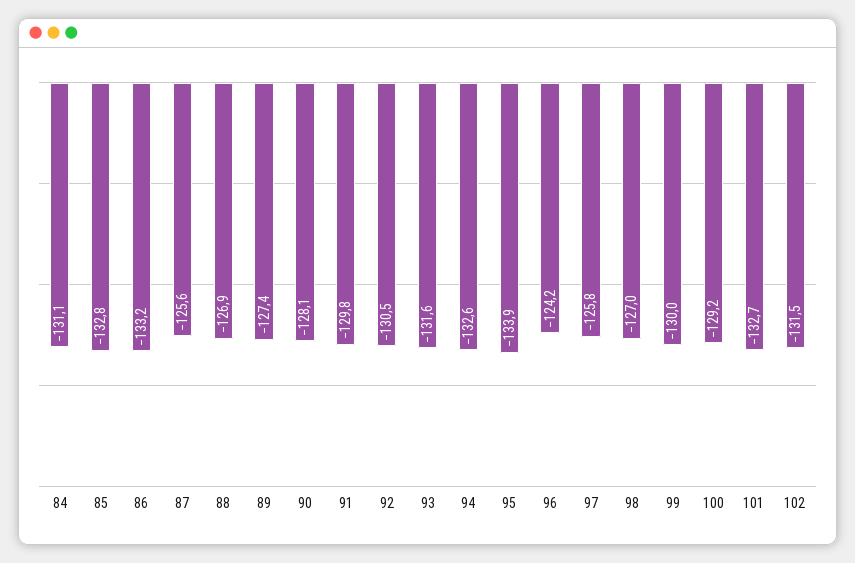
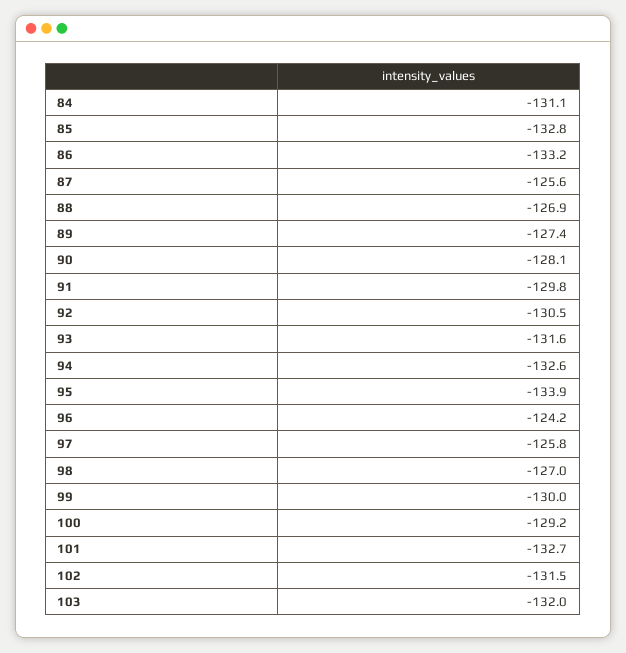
  {
    "84": -131.1,
    "85": -132.8,
    "86": -133.2,
    "87": -125.6,
    "88": -126.9,
    "89": -127.4,
    "90": -128.1,
    "91": -129.8,
    "92": -130.5,
    "93": -131.6,
    "94": -132.6,
    "95": -133.9,
    "96": -124.2,
    "97": -125.8,
    "98": -127,
    "99": -130,
    "100": -129.2,
    "101": -132.7,
-   "102": -131.5
+   "102": -131.5,
+   "103": -132
  }

